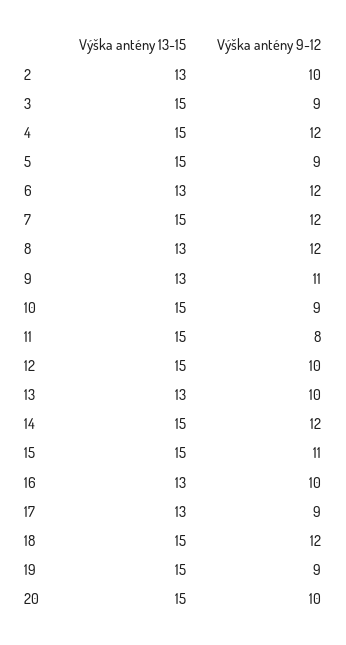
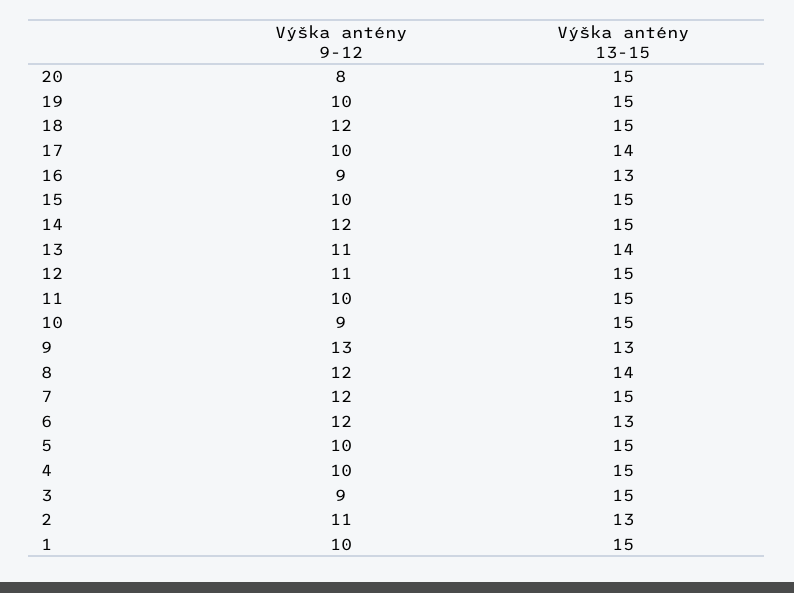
  {
    "Výška antény 13-15": {
      "2": 13,
      "3": 15,
      "4": 15,
      "5": 15,
      "6": 13,
      "7": 15,
-     "8": 13,
+     "8": 14,
      "9": 13,
      "10": 15,
      "11": 15,
      "12": 15,
-     "13": 13,
+     "13": 14,
      "14": 15,
      "15": 15,
      "16": 13,
-     "17": 13,
+     "17": 14,
      "18": 15,
      "19": 15,
-     "20": 15
+     "20": 15,
+     "1": 15
    },
    "Výška antény 9-12": {
-     "2": 10,
+     "2": 11,
      "3": 9,
-     "4": 12,
+     "4": 10,
-     "5": 9,
+     "5": 10,
      "6": 12,
      "7": 12,
      "8": 12,
-     "9": 11,
+     "9": 13,
      "10": 9,
-     "11": 8,
+     "11": 10,
-     "12": 10,
+     "12": 11,
-     "13": 10,
+     "13": 11,
      "14": 12,
-     "15": 11,
+     "15": 10,
-     "16": 10,
+     "16": 9,
-     "17": 9,
+     "17": 10,
      "18": 12,
-     "19": 9,
+     "19": 10,
-     "20": 10
+     "20": 8,
+     "1": 10
    }
  }

